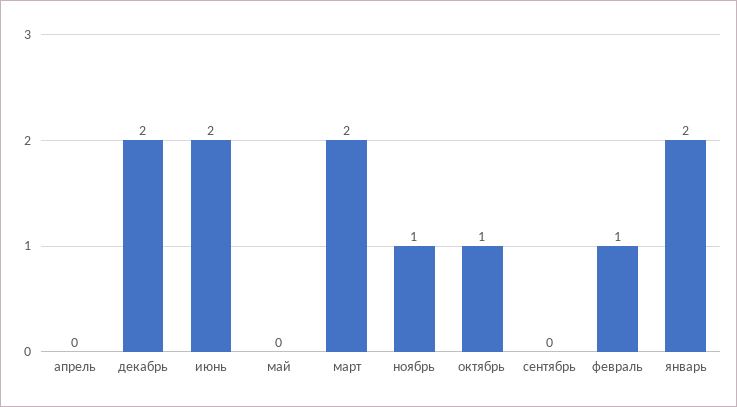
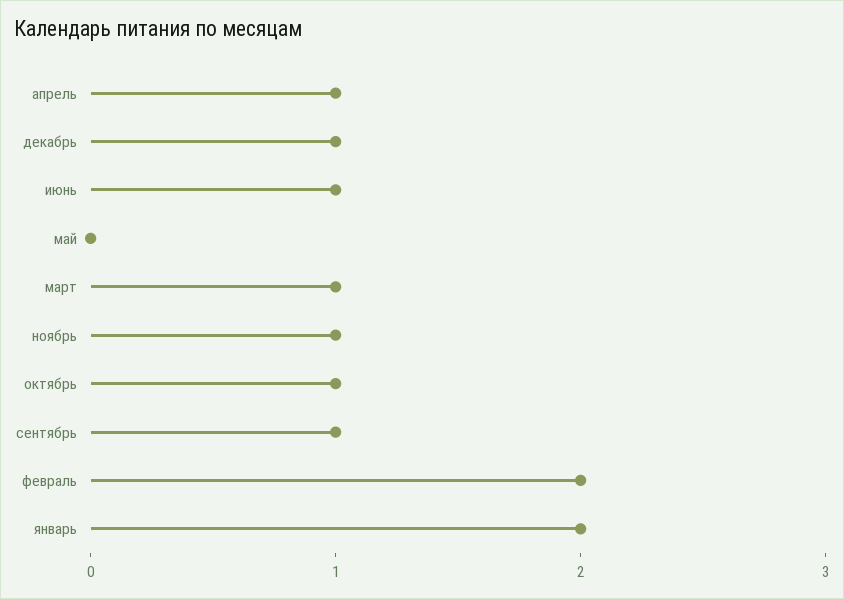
  {
-   "апрель": 0,
+   "апрель": 1,
-   "декабрь": 2,
+   "декабрь": 1,
-   "июнь": 2,
+   "июнь": 1,
    "май": 0,
-   "март": 2,
+   "март": 1,
    "ноябрь": 1,
    "октябрь": 1,
-   "сентябрь": 0,
+   "сентябрь": 1,
-   "февраль": 1,
+   "февраль": 2,
    "январь": 2
  }

